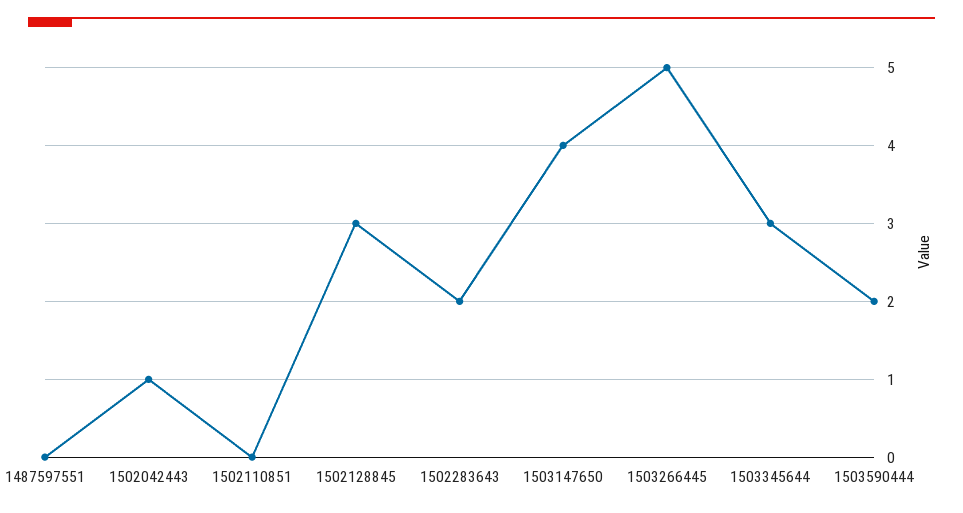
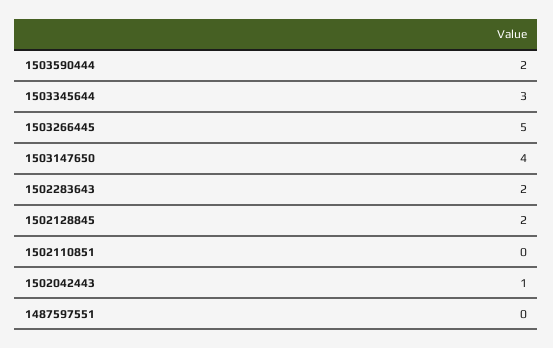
  {
    "1487597551": 0,
    "1502042443": 1,
    "1502110851": 0,
-   "1502128845": 3,
+   "1502128845": 2,
    "1502283643": 2,
    "1503147650": 4,
    "1503266445": 5,
    "1503345644": 3,
    "1503590444": 2
  }

